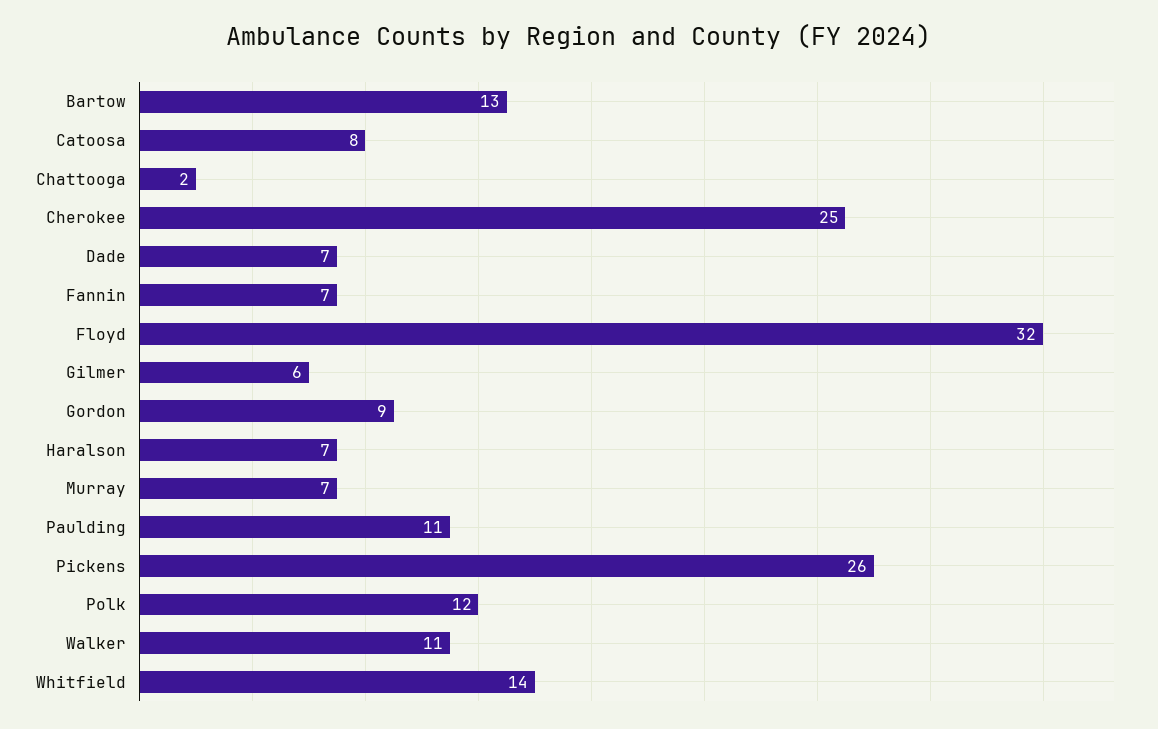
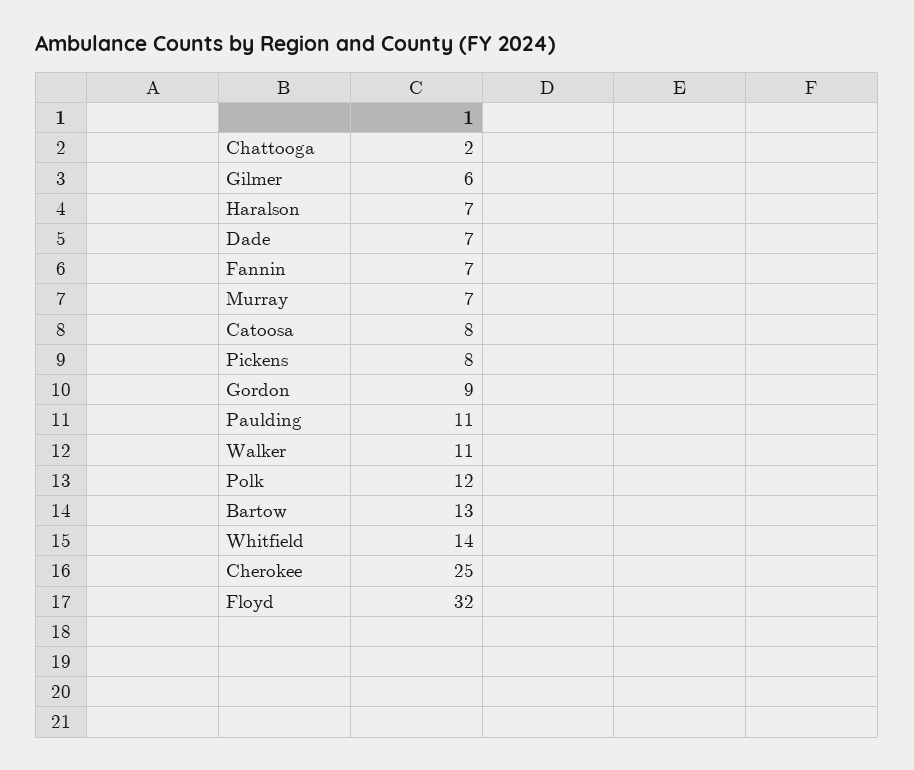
  {
    "Bartow": 13,
    "Catoosa": 8,
    "Chattooga": 2,
    "Cherokee": 25,
    "Dade": 7,
    "Fannin": 7,
    "Floyd": 32,
    "Gilmer": 6,
    "Gordon": 9,
    "Haralson": 7,
    "Murray": 7,
    "Paulding": 11,
-   "Pickens": 26,
+   "Pickens": 8,
    "Polk": 12,
    "Walker": 11,
    "Whitfield": 14
  }

